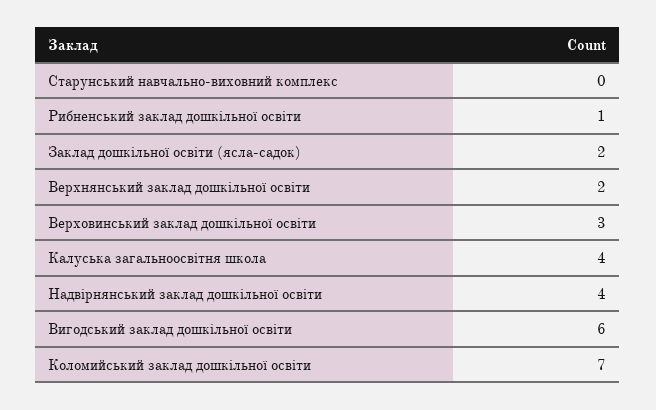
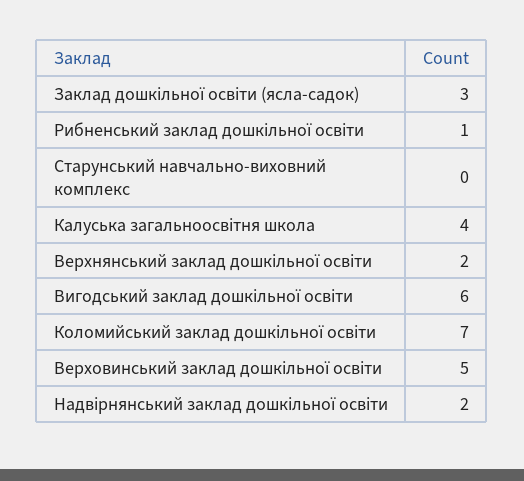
  {
    "Старунський навчально-виховний комплекс": 0,
    "Рибненський заклад дошкільної освіти": 1,
-   "Заклад дошкільної освіти (ясла-садок)": 2,
+   "Заклад дошкільної освіти (ясла-садок)": 3,
    "Верхнянський заклад дошкільної освіти": 2,
-   "Верховинський заклад дошкільної освіти": 3,
+   "Верховинський заклад дошкільної освіти": 5,
    "Калуська загальноосвітня школа": 4,
-   "Надвірнянський заклад дошкільної освіти": 4,
+   "Надвірнянський заклад дошкільної освіти": 2,
    "Вигодський заклад дошкільної освіти": 6,
    "Коломийський заклад дошкільної освіти": 7
  }

